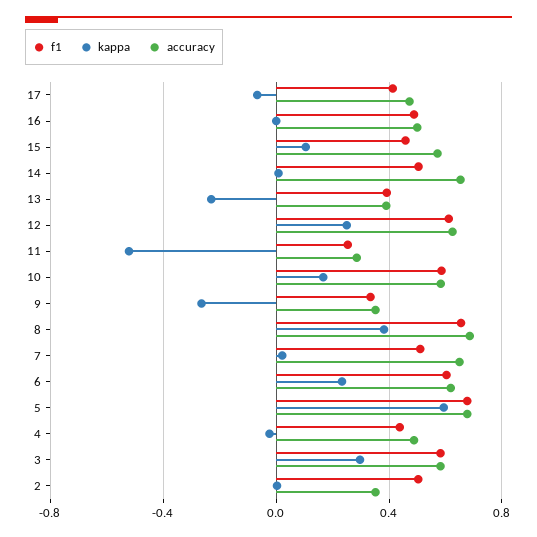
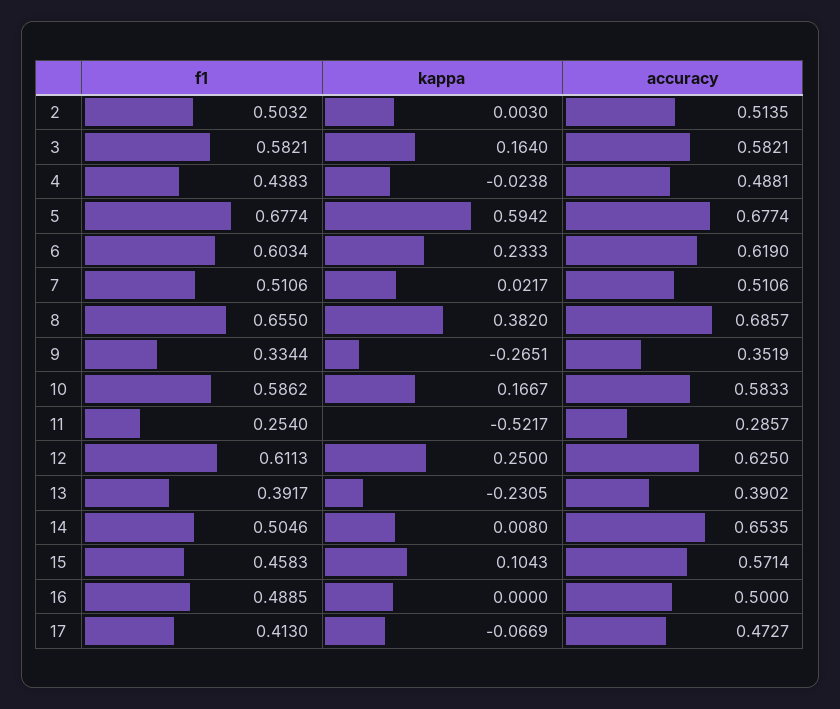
  {
    "f1": {
      "17": 0.413,
      "16": 0.4885,
      "15": 0.4583,
      "14": 0.5046,
      "13": 0.3917,
      "12": 0.6113,
      "11": 0.254,
      "10": 0.5862,
      "9": 0.3344,
      "8": 0.655,
      "7": 0.5106,
      "6": 0.6034,
      "5": 0.6774,
      "4": 0.4383,
      "3": 0.5821,
      "2": 0.5032
    },
    "kappa": {
      "17": -0.0669,
      "16": 0,
      "15": 0.1043,
      "14": 0.008,
      "13": -0.2305,
      "12": 0.25,
      "11": -0.5217,
      "10": 0.1667,
      "9": -0.2651,
      "8": 0.382,
      "7": 0.0217,
      "6": 0.2333,
      "5": 0.5942,
      "4": -0.0238,
-     "3": 0.3,
+     "3": 0.164,
      "2": 0.003
    },
    "accuracy": {
      "17": 0.4727,
      "16": 0.5,
      "15": 0.5714,
      "14": 0.6535,
      "13": 0.3902,
      "12": 0.625,
      "11": 0.2857,
      "10": 0.5833,
      "9": 0.3519,
      "8": 0.6857,
-     "7": 0.65,
+     "7": 0.5106,
      "6": 0.619,
      "5": 0.6774,
      "4": 0.4881,
      "3": 0.5821,
-     "2": 0.35
+     "2": 0.5135
    }
  }

